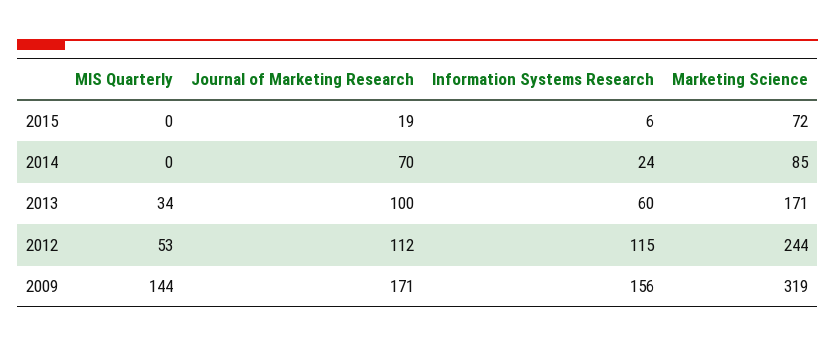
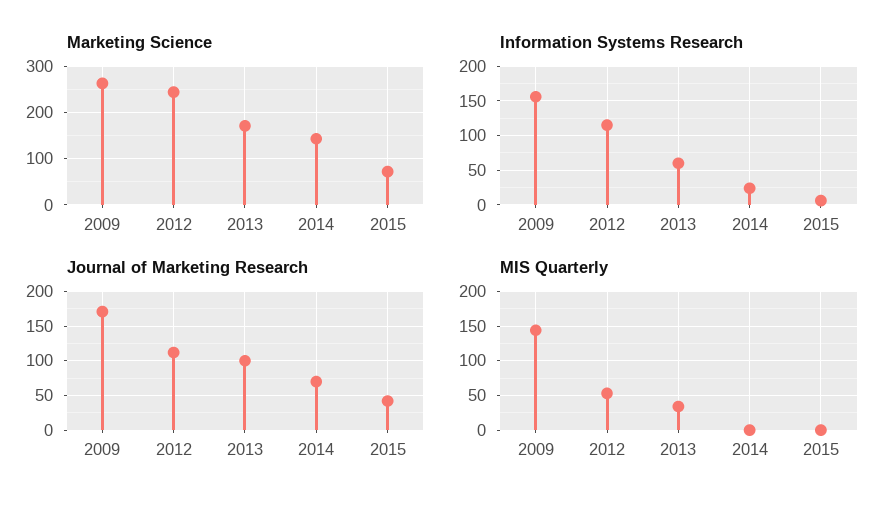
  {
    "MIS Quarterly": {
      "2015": 0,
      "2014": 0,
      "2013": 34,
      "2012": 53,
      "2009": 144
    },
    "Journal of Marketing Research": {
-     "2015": 19,
+     "2015": 40,
      "2014": 70,
      "2013": 100,
      "2012": 112,
      "2009": 171
    },
    "Information Systems Research": {
      "2015": 6,
      "2014": 24,
      "2013": 60,
      "2012": 115,
      "2009": 156
    },
    "Marketing Science": {
      "2015": 72,
-     "2014": 85,
+     "2014": 140,
      "2013": 171,
      "2012": 244,
-     "2009": 319
+     "2009": 260
    }
  }

